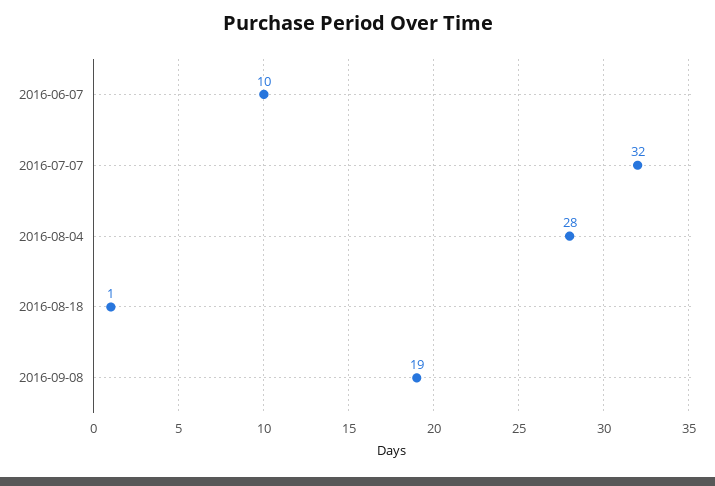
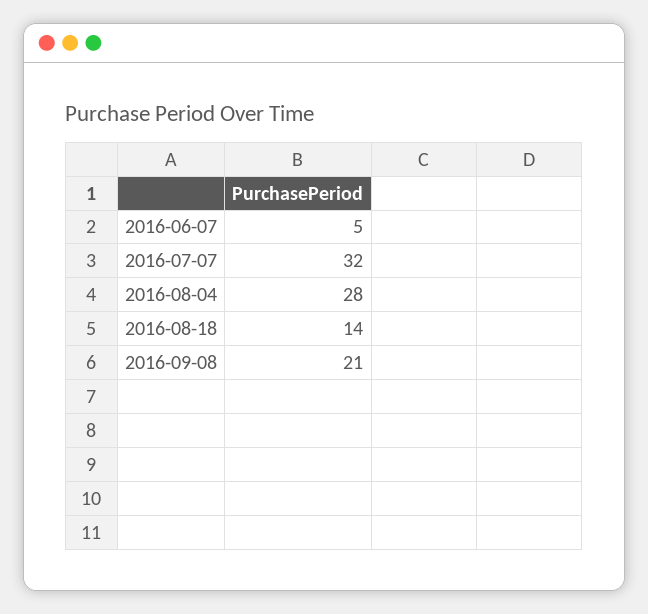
  {
-   "2016-06-07": 10,
+   "2016-06-07": 5,
    "2016-07-07": 32,
    "2016-08-04": 28,
-   "2016-08-18": 1,
+   "2016-08-18": 14,
-   "2016-09-08": 19
+   "2016-09-08": 21
  }

